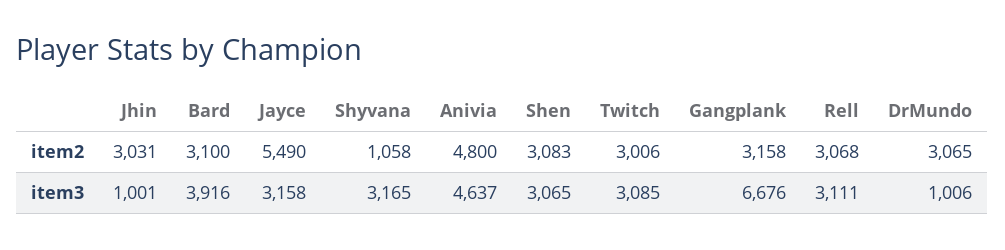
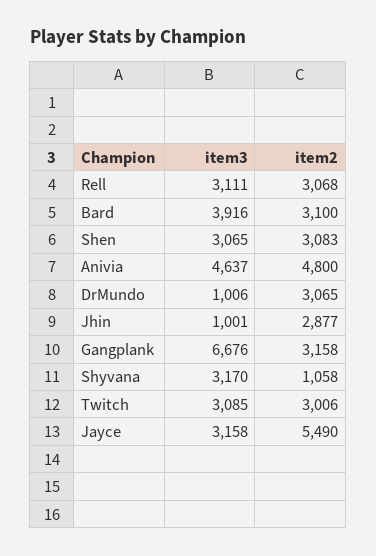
  {
    "Jhin": {
-     "item2": 3031,
+     "item2": 2877,
      "item3": 1001
    },
    "Bard": {
      "item2": 3100,
      "item3": 3916
    },
    "Jayce": {
      "item2": 5490,
      "item3": 3158
    },
    "Shyvana": {
      "item2": 1058,
-     "item3": 3165
+     "item3": 3170
    },
    "Anivia": {
      "item2": 4800,
      "item3": 4637
    },
    "Shen": {
      "item2": 3083,
      "item3": 3065
    },
    "Twitch": {
      "item2": 3006,
      "item3": 3085
    },
    "Gangplank": {
      "item2": 3158,
      "item3": 6676
    },
    "Rell": {
      "item2": 3068,
      "item3": 3111
    },
    "DrMundo": {
      "item2": 3065,
      "item3": 1006
    }
  }

